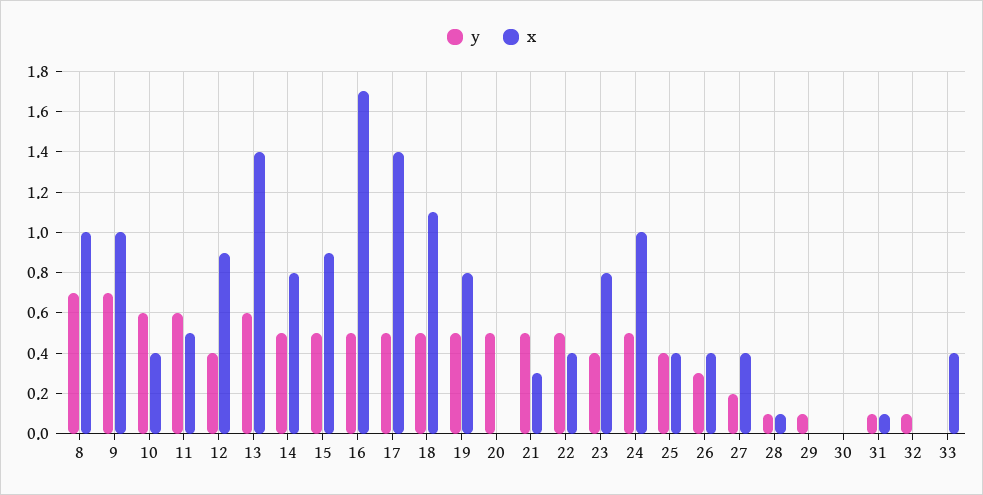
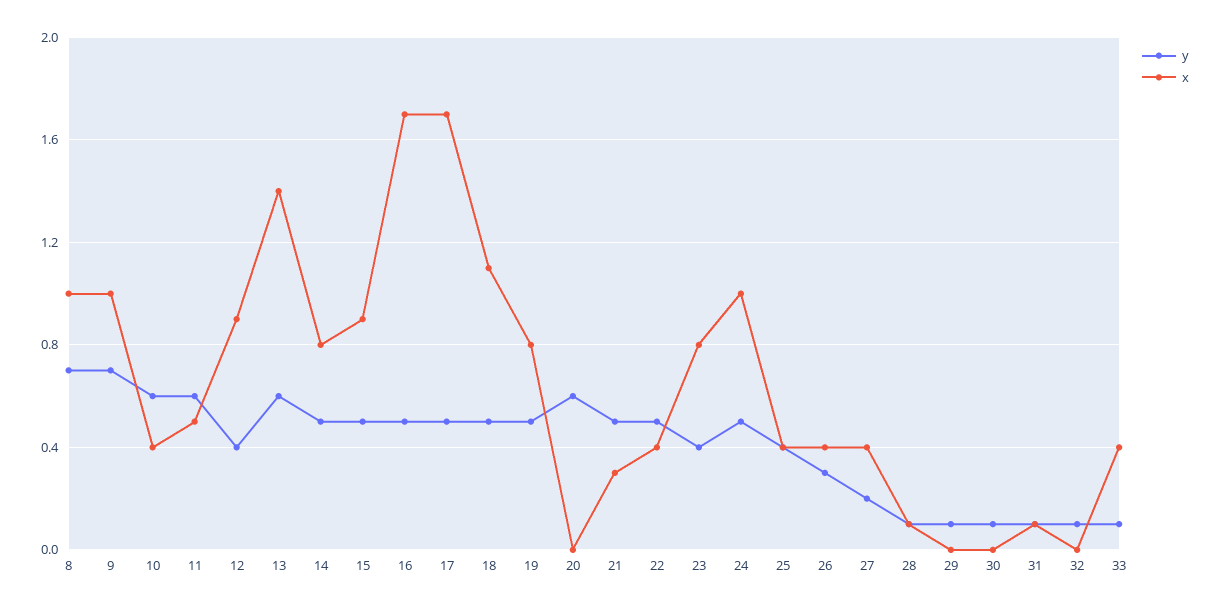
  {
    "y": {
      "8": 0.7,
      "9": 0.7,
      "10": 0.6,
      "11": 0.6,
      "12": 0.4,
      "13": 0.6,
      "14": 0.5,
      "15": 0.5,
      "16": 0.5,
      "17": 0.5,
      "18": 0.5,
      "19": 0.5,
-     "20": 0.5,
+     "20": 0.6,
      "21": 0.5,
      "22": 0.5,
      "23": 0.4,
      "24": 0.5,
      "25": 0.4,
      "26": 0.3,
      "27": 0.2,
      "28": 0.1,
      "29": 0.1,
-     "30": 0,
+     "30": 0.1,
      "31": 0.1,
      "32": 0.1,
-     "33": 0
+     "33": 0.1
    },
    "x": {
      "8": 1,
      "9": 1,
      "10": 0.4,
      "11": 0.5,
      "12": 0.9,
      "13": 1.4,
      "14": 0.8,
      "15": 0.9,
      "16": 1.7,
-     "17": 1.4,
+     "17": 1.7,
      "18": 1.1,
      "19": 0.8,
      "20": 0,
      "21": 0.3,
      "22": 0.4,
      "23": 0.8,
      "24": 1,
      "25": 0.4,
      "26": 0.4,
      "27": 0.4,
      "28": 0.1,
      "29": 0,
      "30": 0,
      "31": 0.1,
      "32": 0,
      "33": 0.4
    }
  }

